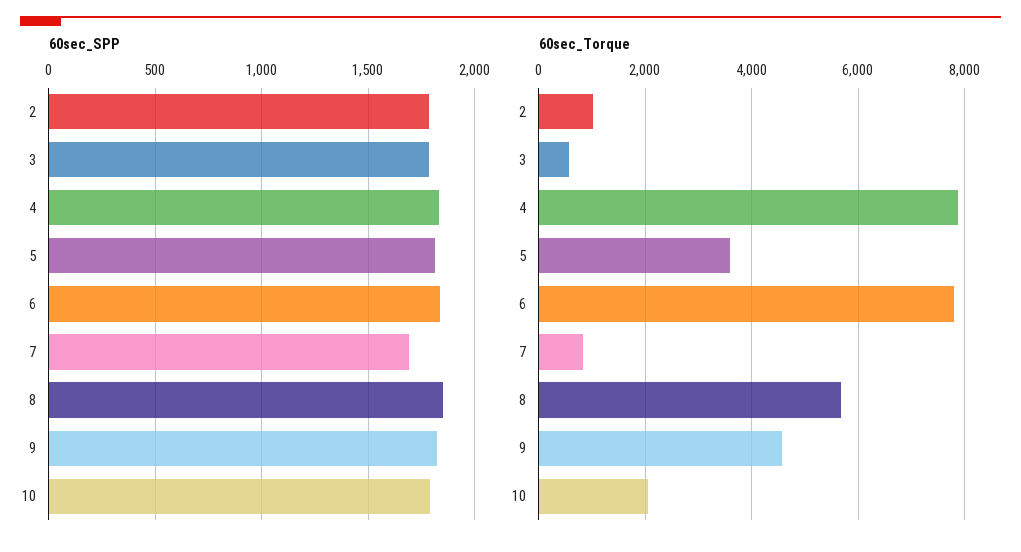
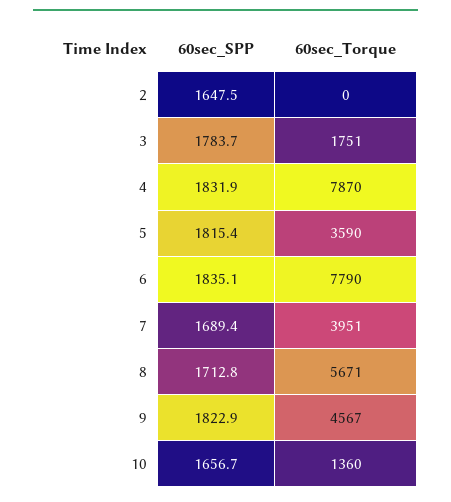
  {
    "60sec_SPP": {
-     "2": 1800,
+     "2": 1647.5,
      "3": 1783.7,
      "4": 1831.9,
      "5": 1815.4,
      "6": 1835.1,
      "7": 1689.4,
-     "8": 1850,
+     "8": 1712.8,
      "9": 1822.9,
-     "10": 1800
+     "10": 1656.7
    },
    "60sec_Torque": {
-     "2": 1000,
+     "2": 0,
-     "3": 600,
+     "3": 1751,
      "4": 7870,
      "5": 3590,
      "6": 7790,
-     "7": 800,
+     "7": 3951,
      "8": 5671,
      "9": 4567,
-     "10": 2000
+     "10": 1360
    }
  }

